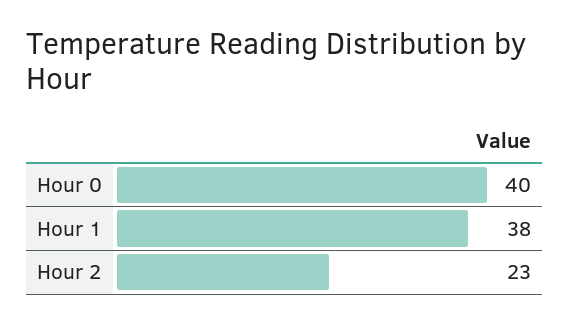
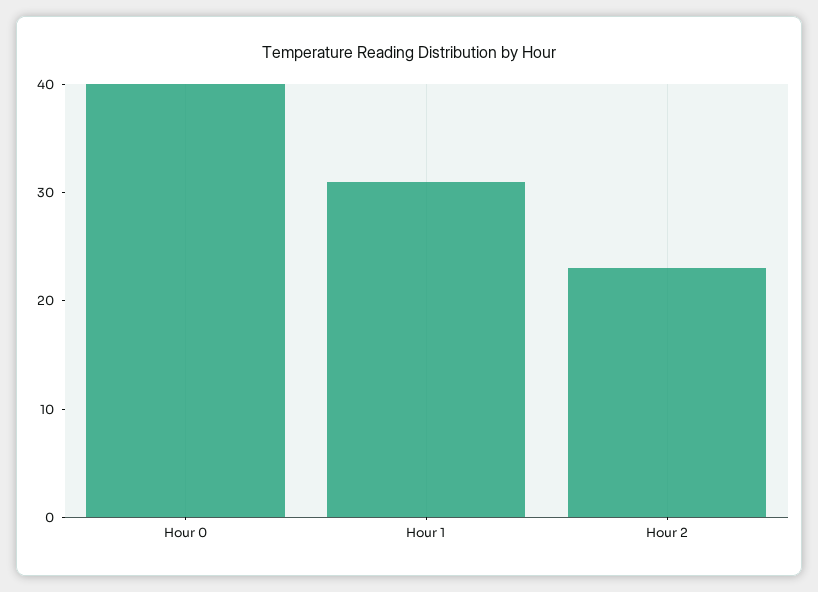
  {
    "Hour 0": 40,
-   "Hour 1": 38,
+   "Hour 1": 31,
    "Hour 2": 23
  }

